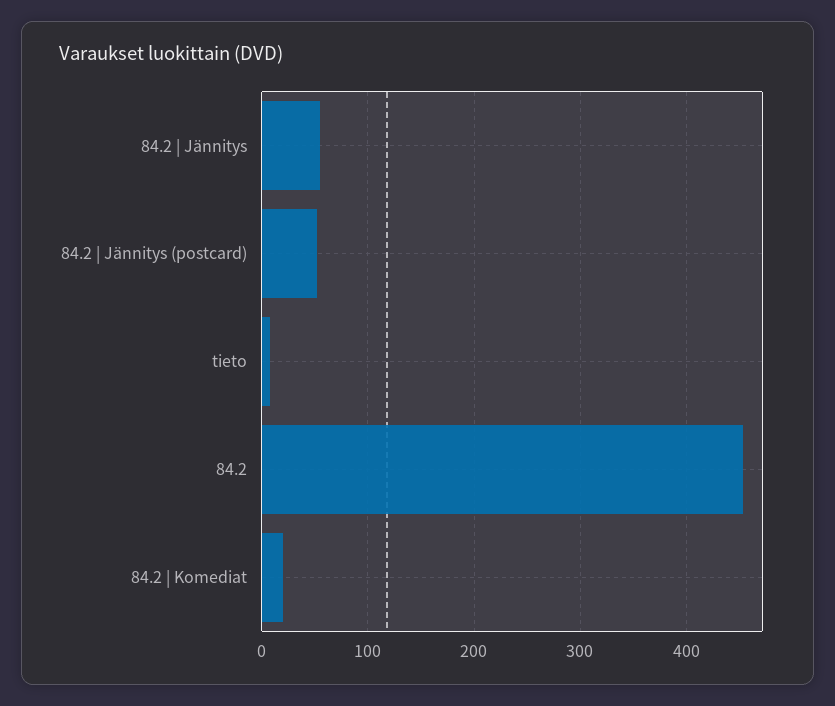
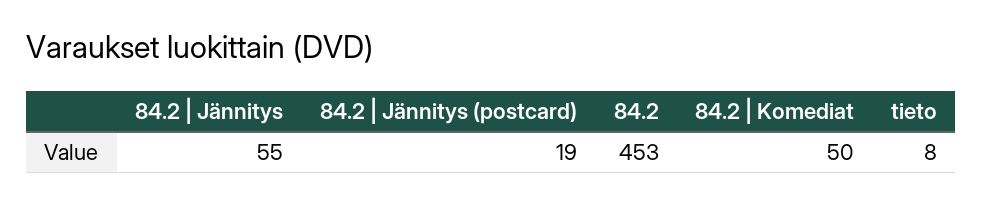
  {
    "84.2 | Jännitys": 55,
-   "84.2 | Jännitys (postcard)": 50,
+   "84.2 | Jännitys (postcard)": 19,
    "tieto": 8,
    "84.2": 453,
-   "84.2 | Komediat": 20
+   "84.2 | Komediat": 50
  }

